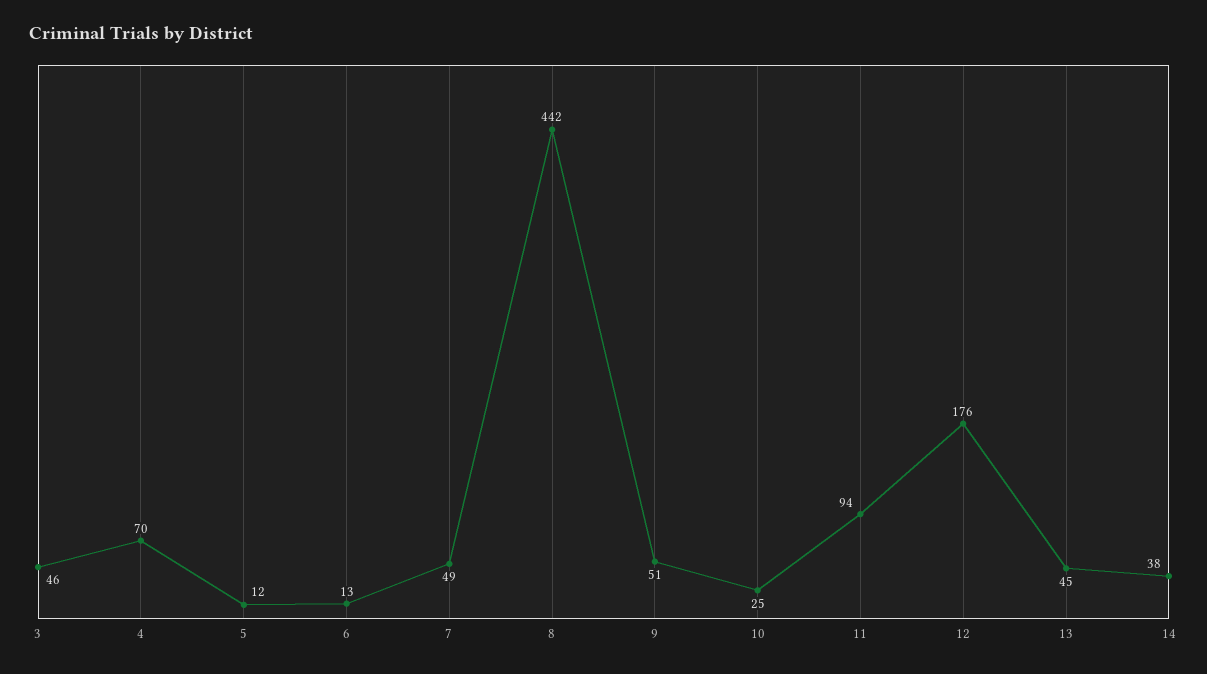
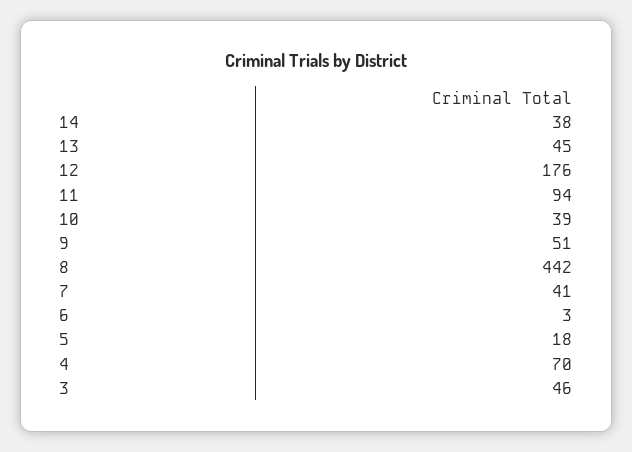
  {
    "3": 46,
    "4": 70,
-   "5": 12,
+   "5": 18,
-   "6": 13,
+   "6": 3,
-   "7": 49,
+   "7": 41,
    "8": 442,
    "9": 51,
-   "10": 25,
+   "10": 39,
    "11": 94,
    "12": 176,
    "13": 45,
    "14": 38
  }

